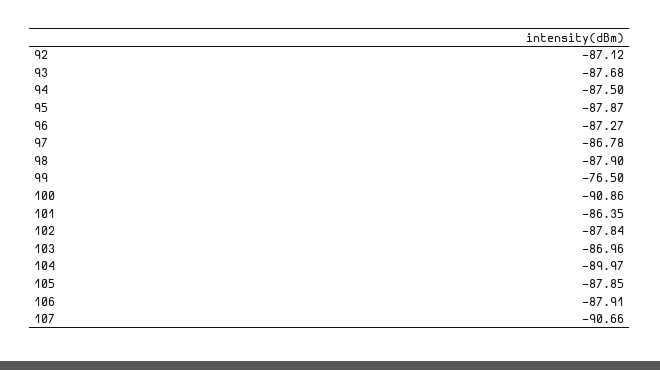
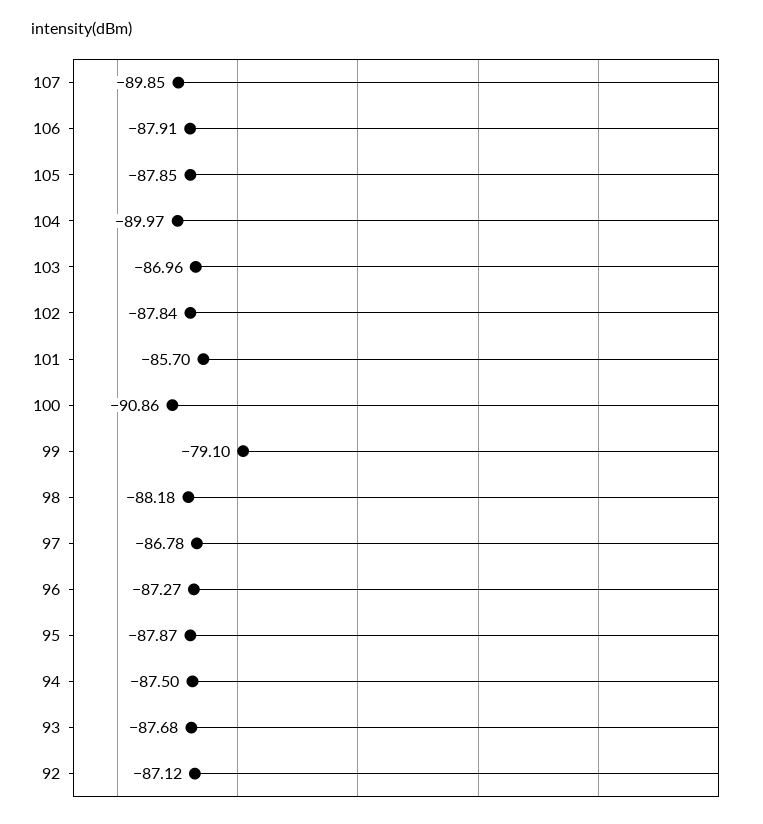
  {
    "92": -87.12,
    "93": -87.68,
    "94": -87.5,
    "95": -87.87,
    "96": -87.27,
    "97": -86.78,
-   "98": -87.9,
+   "98": -88.18,
-   "99": -76.5,
+   "99": -79.1,
    "100": -90.86,
-   "101": -86.35,
+   "101": -85.7,
    "102": -87.84,
    "103": -86.96,
    "104": -89.97,
    "105": -87.85,
    "106": -87.91,
-   "107": -90.66
+   "107": -89.85
  }

